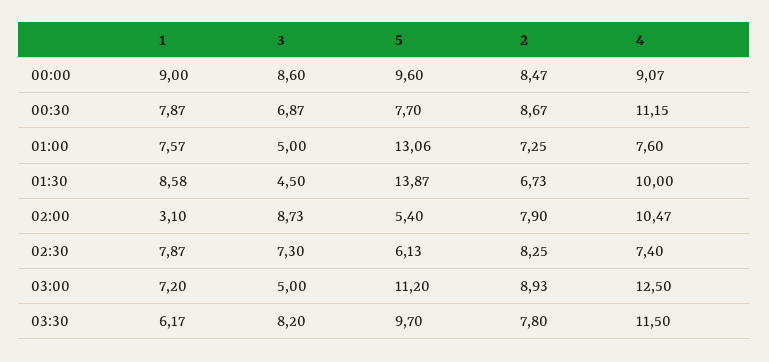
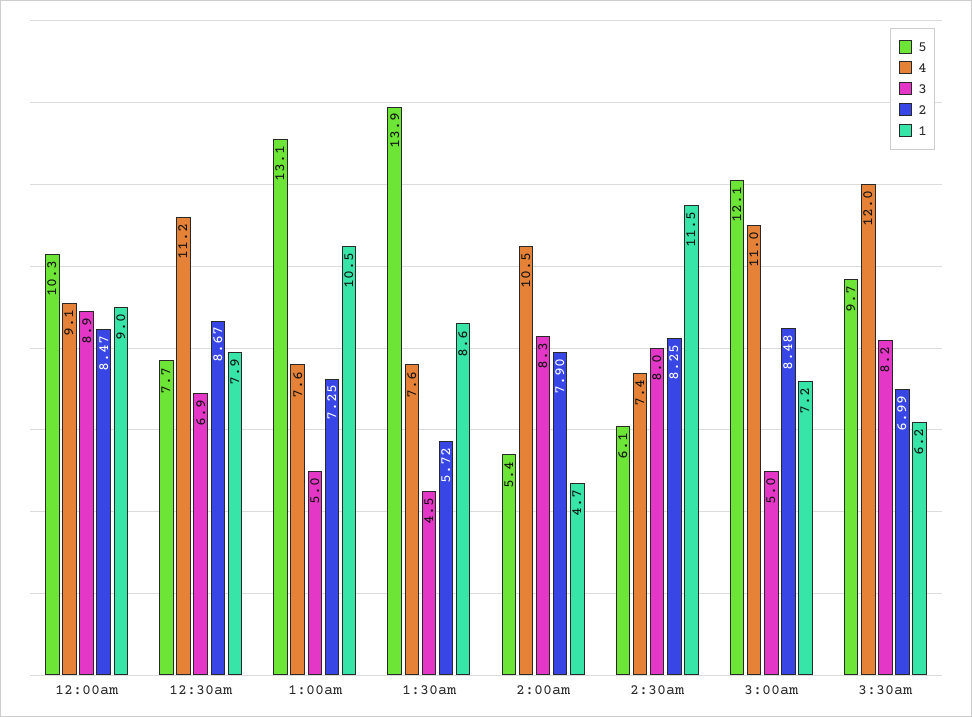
  {
    "1": {
      "00:00": 9,
      "00:30": 7.87,
-     "01:00": 7.57,
+     "01:00": 10.5,
      "01:30": 8.58,
-     "02:00": 3.1,
+     "02:00": 4.7,
-     "02:30": 7.87,
+     "02:30": 11.5,
      "03:00": 7.2,
      "03:30": 6.17
    },
    "3": {
-     "00:00": 8.6,
+     "00:00": 8.9,
      "00:30": 6.87,
      "01:00": 5,
      "01:30": 4.5,
-     "02:00": 8.73,
+     "02:00": 8.3,
-     "02:30": 7.3,
+     "02:30": 8,
      "03:00": 5,
      "03:30": 8.2
    },
    "5": {
-     "00:00": 9.6,
+     "00:00": 10.3,
      "00:30": 7.7,
      "01:00": 13.06,
      "01:30": 13.87,
      "02:00": 5.4,
      "02:30": 6.13,
-     "03:00": 11.2,
+     "03:00": 12.1,
      "03:30": 9.7
    },
    "2": {
      "00:00": 8.47,
      "00:30": 8.67,
      "01:00": 7.25,
-     "01:30": 6.73,
+     "01:30": 5.72,
      "02:00": 7.9,
      "02:30": 8.25,
-     "03:00": 8.93,
+     "03:00": 8.48,
-     "03:30": 7.8
+     "03:30": 6.99
    },
    "4": {
      "00:00": 9.07,
      "00:30": 11.15,
      "01:00": 7.6,
-     "01:30": 10,
+     "01:30": 7.6,
      "02:00": 10.47,
      "02:30": 7.4,
-     "03:00": 12.5,
+     "03:00": 11,
-     "03:30": 11.5
+     "03:30": 12
    }
  }

